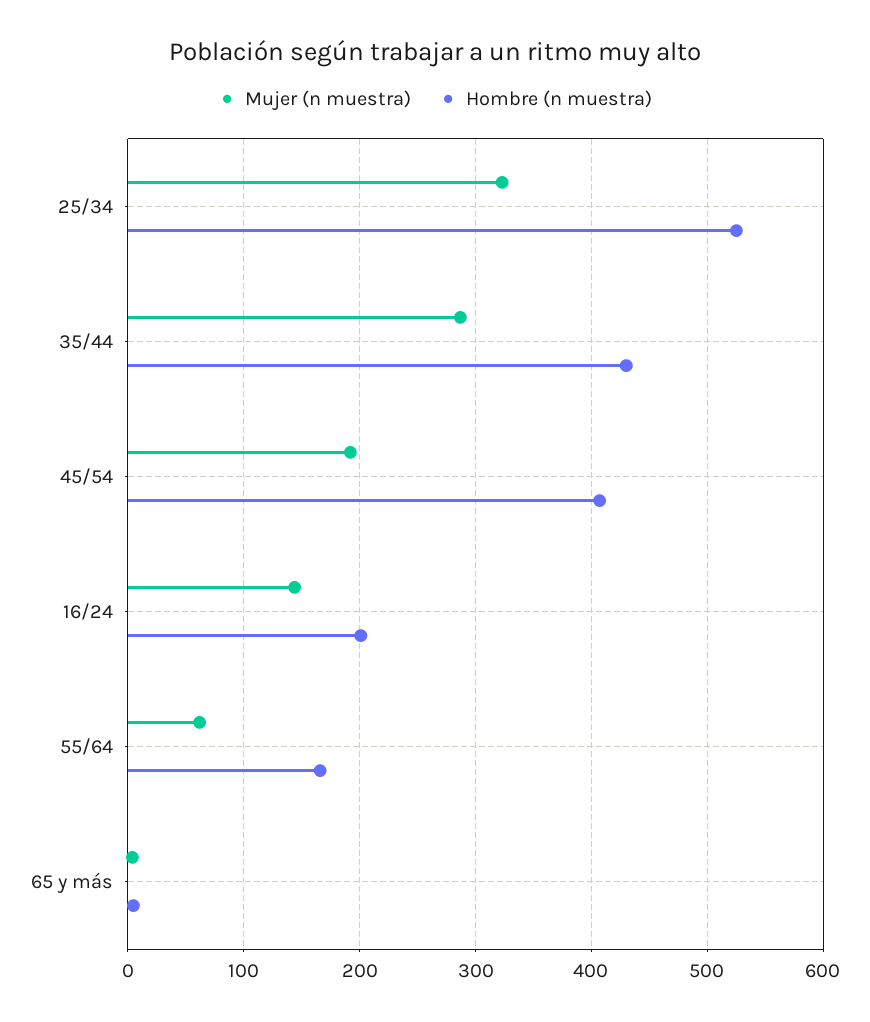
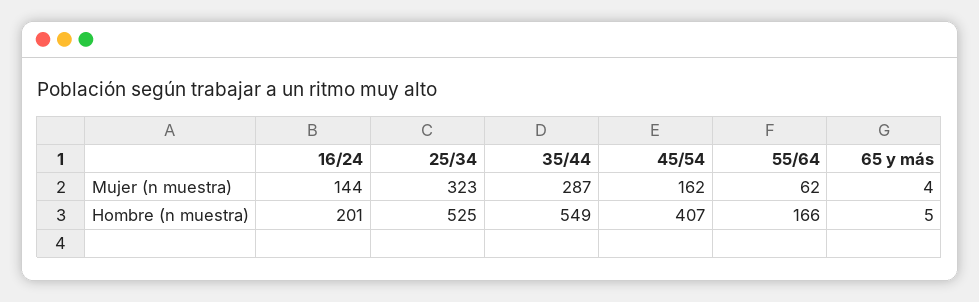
  {
    "Mujer (n muestra)": {
      "25/34": 323,
      "35/44": 287,
-     "45/54": 190,
+     "45/54": 162,
      "16/24": 144,
      "55/64": 62,
      "65 y más": 4
    },
    "Hombre (n muestra)": {
      "25/34": 525,
-     "35/44": 430,
+     "35/44": 549,
      "45/54": 407,
      "16/24": 201,
      "55/64": 166,
      "65 y más": 5
    }
  }

